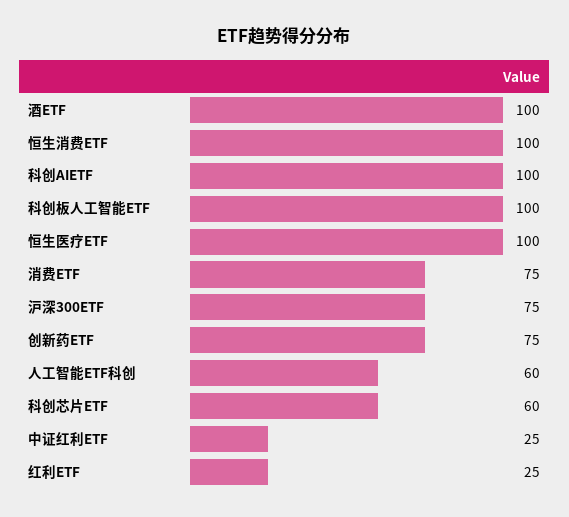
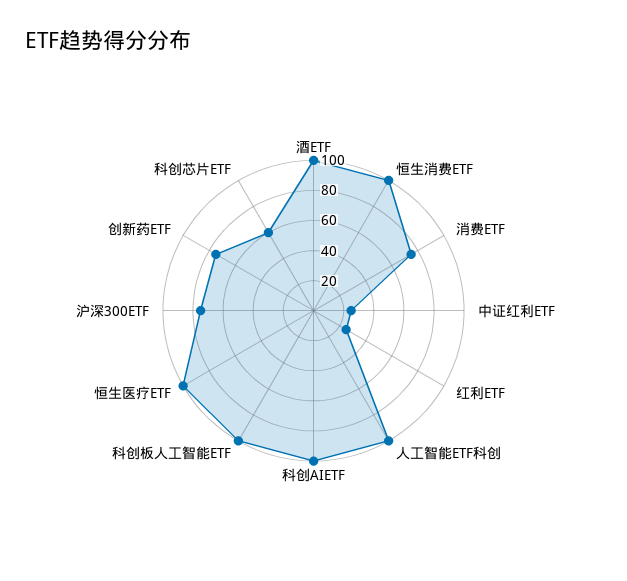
  {
    "酒ETF": 100,
    "恒生消费ETF": 100,
    "科创AIETF": 100,
    "科创板人工智能ETF": 100,
    "恒生医疗ETF": 100,
    "消费ETF": 75,
    "沪深300ETF": 75,
    "创新药ETF": 75,
-   "人工智能ETF科创": 60,
+   "人工智能ETF科创": 100,
    "科创芯片ETF": 60,
    "中证红利ETF": 25,
    "红利ETF": 25
  }

